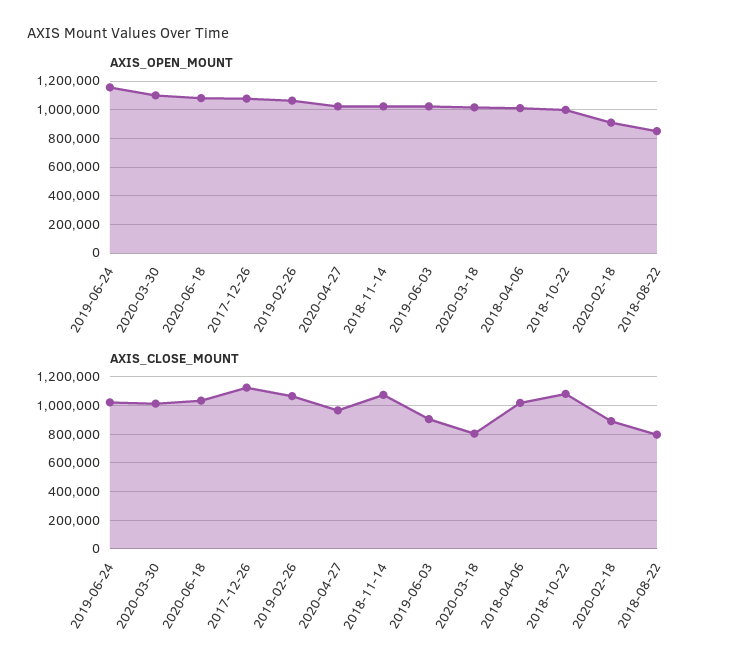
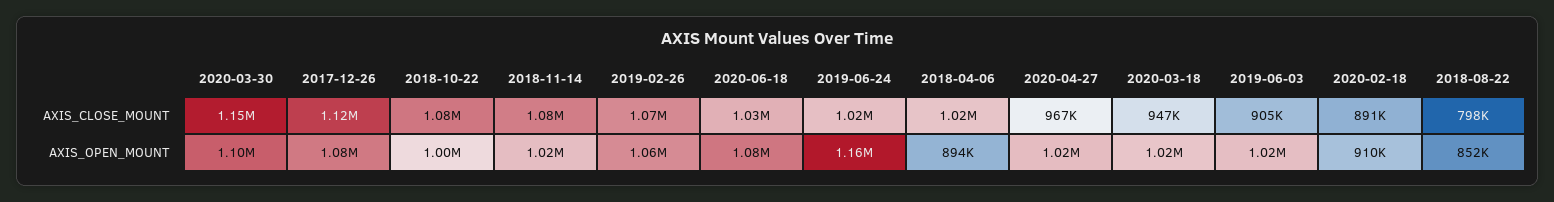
  {
    "AXIS_OPEN_MOUNT": {
      "2019-06-24": 1160000,
      "2020-03-30": 1100000,
      "2020-06-18": 1080000,
      "2017-12-26": 1080000,
      "2019-02-26": 1060000,
      "2020-04-27": 1020000,
      "2018-11-14": 1020000,
      "2019-06-03": 1020000,
      "2020-03-18": 1020000,
-     "2018-04-06": 1000000,
+     "2018-04-06": 894000,
      "2018-10-22": 1000000,
      "2020-02-18": 910000,
      "2018-08-22": 852000
    },
    "AXIS_CLOSE_MOUNT": {
      "2019-06-24": 1020000,
-     "2020-03-30": 1000000,
+     "2020-03-30": 1150000,
      "2020-06-18": 1030000,
      "2017-12-26": 1120000,
      "2019-02-26": 1070000,
      "2020-04-27": 967000,
      "2018-11-14": 1080000,
      "2019-06-03": 905000,
-     "2020-03-18": 800000,
+     "2020-03-18": 947000,
      "2018-04-06": 1020000,
      "2018-10-22": 1080000,
      "2020-02-18": 891000,
      "2018-08-22": 798000
    }
  }

